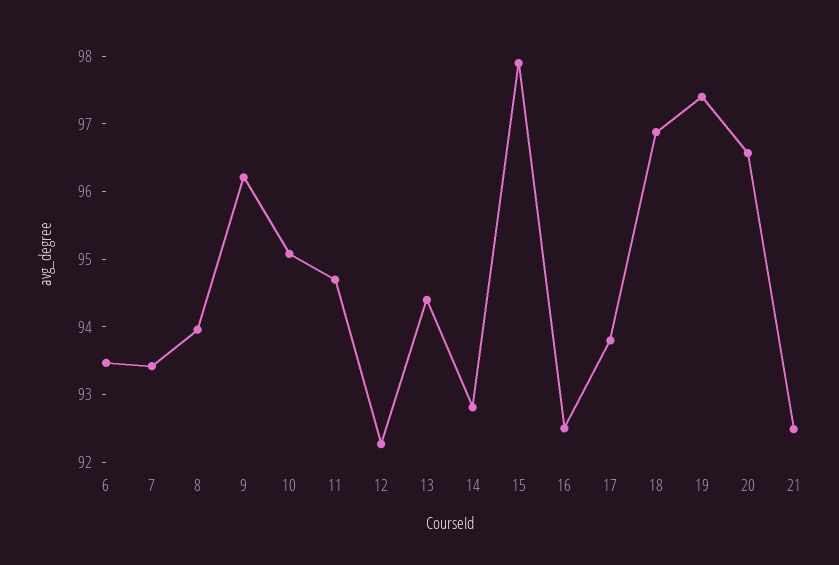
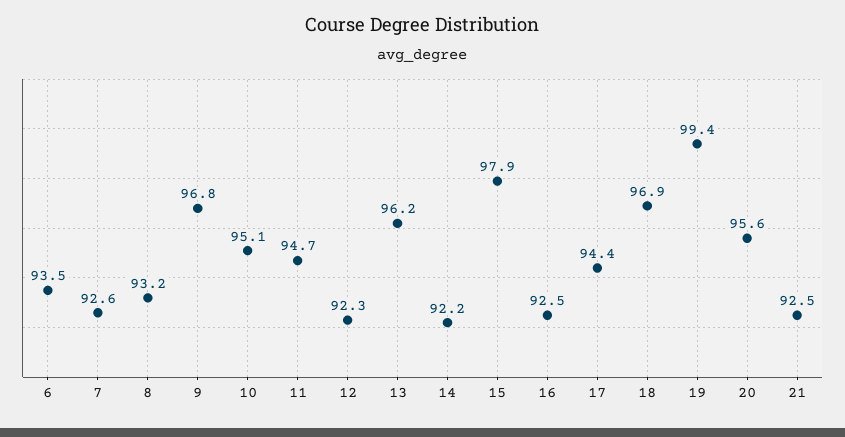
  {
    "6": 93.5,
-   "7": 93.4,
+   "7": 92.6,
-   "8": 94,
+   "8": 93.2,
-   "9": 96.2,
+   "9": 96.8,
    "10": 95.1,
    "11": 94.7,
    "12": 92.3,
-   "13": 94.4,
+   "13": 96.2,
-   "14": 92.8,
+   "14": 92.2,
    "15": 97.9,
    "16": 92.5,
-   "17": 93.8,
+   "17": 94.4,
    "18": 96.9,
-   "19": 97.4,
+   "19": 99.4,
-   "20": 96.6,
+   "20": 95.6,
    "21": 92.5
  }

